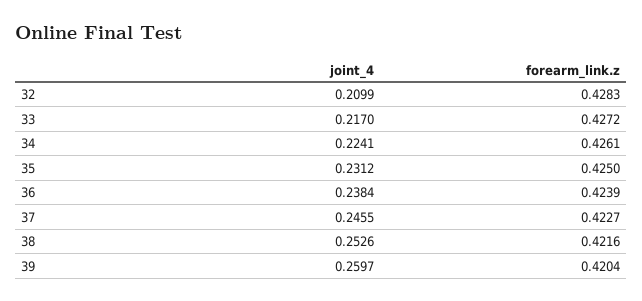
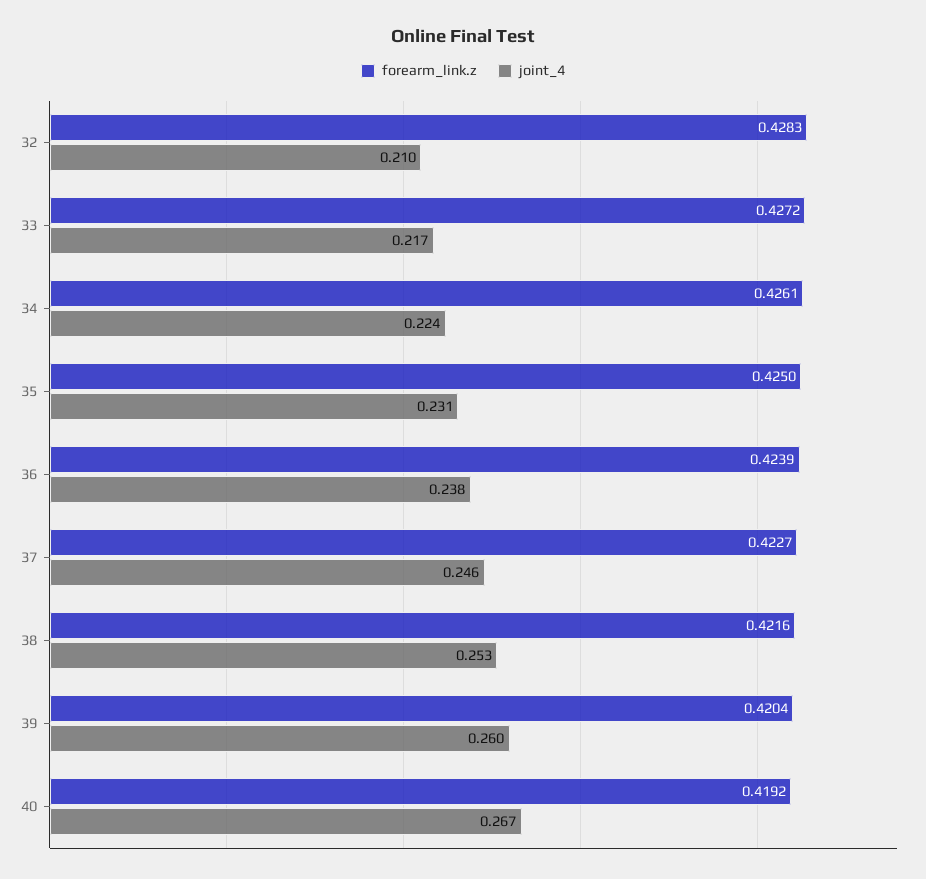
  {
    "joint_4": {
      "32": 0.2099,
      "33": 0.217,
      "34": 0.2241,
      "35": 0.2312,
      "36": 0.2384,
      "37": 0.2455,
      "38": 0.2526,
-     "39": 0.2597
+     "39": 0.2597,
+     "40": 0.267
    },
    "forearm_link.z": {
      "32": 0.4283,
      "33": 0.4272,
      "34": 0.4261,
      "35": 0.425,
      "36": 0.4239,
      "37": 0.4227,
      "38": 0.4216,
-     "39": 0.4204
+     "39": 0.4204,
+     "40": 0.4192
    }
  }

